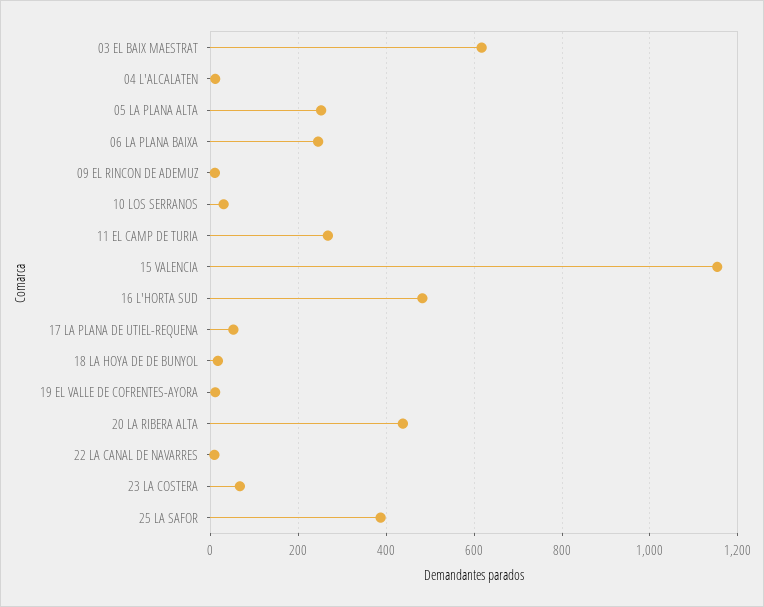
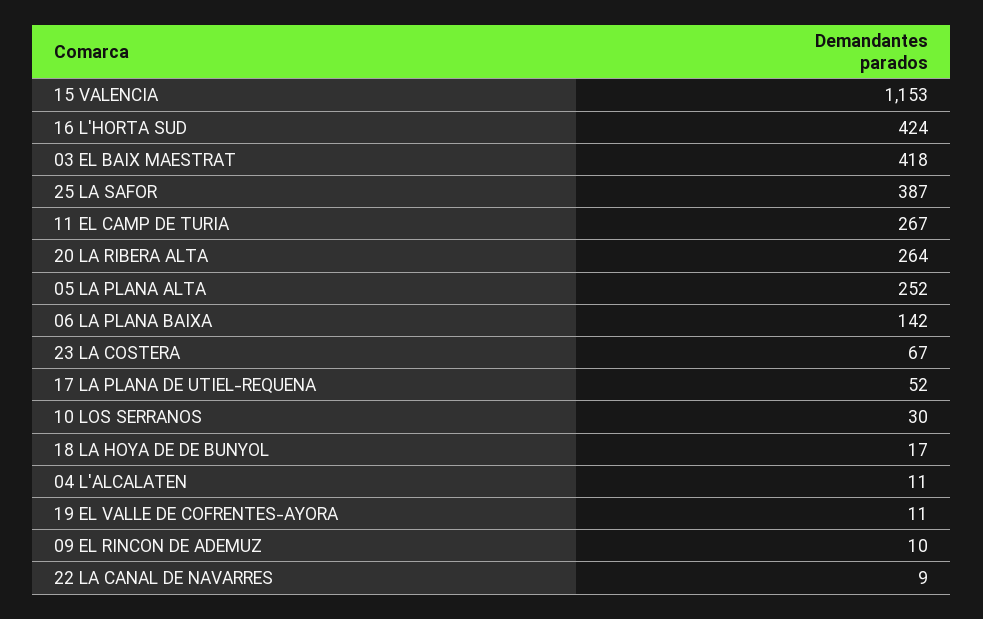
  {
-   "03 EL BAIX MAESTRAT": 620,
+   "03 EL BAIX MAESTRAT": 418,
    "04 L'ALCALATEN": 11,
    "05 LA PLANA ALTA": 252,
-   "06 LA PLANA BAIXA": 240,
+   "06 LA PLANA BAIXA": 142,
    "09 EL RINCON DE ADEMUZ": 10,
    "10 LOS SERRANOS": 30,
    "11 EL CAMP DE TURIA": 267,
    "15 VALENCIA": 1153,
-   "16 L'HORTA SUD": 480,
+   "16 L'HORTA SUD": 424,
    "17 LA PLANA DE UTIEL-REQUENA": 52,
    "18 LA HOYA DE DE BUNYOL": 17,
    "19 EL VALLE DE COFRENTES-AYORA": 11,
-   "20 LA RIBERA ALTA": 440,
+   "20 LA RIBERA ALTA": 264,
    "22 LA CANAL DE NAVARRES": 9,
    "23 LA COSTERA": 67,
    "25 LA SAFOR": 387
  }

